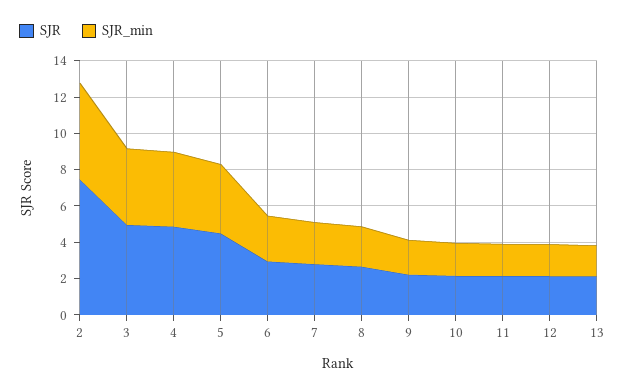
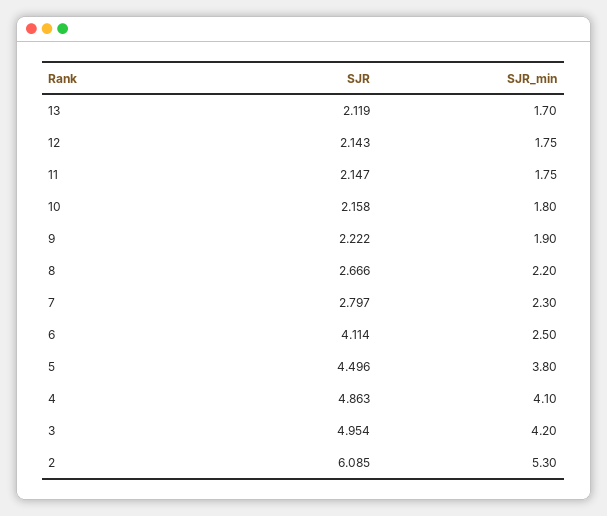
  {
    "SJR": {
-     "2": 7.5,
+     "2": 6.085,
      "3": 4.954,
      "4": 4.863,
      "5": 4.496,
-     "6": 3,
+     "6": 4.114,
      "7": 2.797,
      "8": 2.666,
      "9": 2.222,
      "10": 2.158,
      "11": 2.147,
      "12": 2.143,
      "13": 2.119
    },
    "SJR_min": {
      "2": 5.3,
      "3": 4.2,
      "4": 4.1,
      "5": 3.8,
      "6": 2.5,
      "7": 2.3,
      "8": 2.2,
      "9": 1.9,
      "10": 1.8,
      "11": 1.75,
      "12": 1.75,
      "13": 1.7
    }
  }

